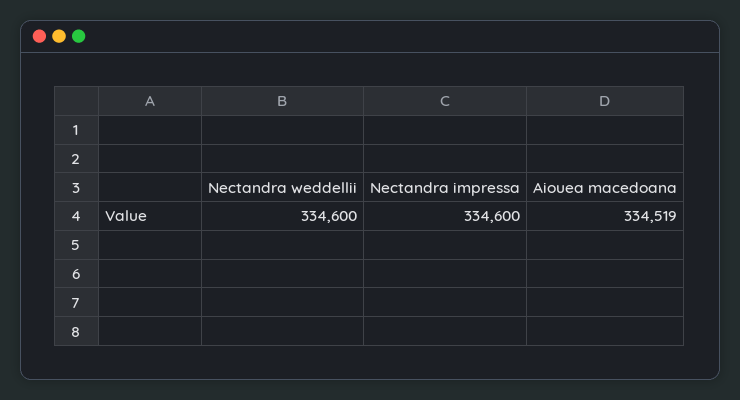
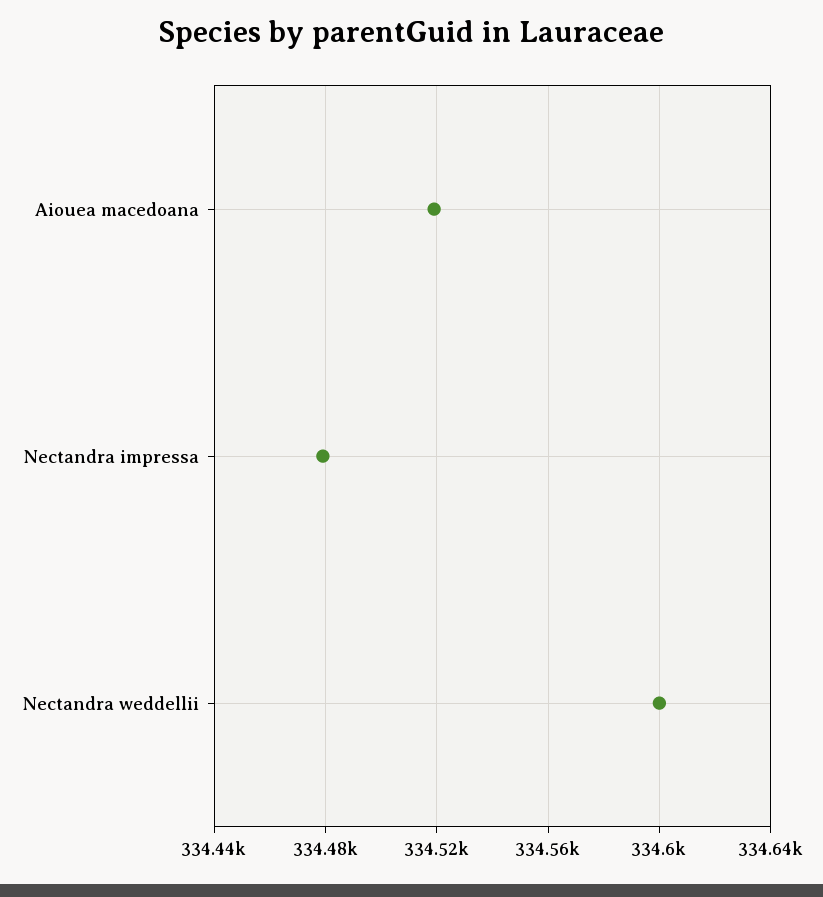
  {
    "Nectandra weddellii": 334600,
-   "Nectandra impressa": 334600,
+   "Nectandra impressa": 334480,
    "Aiouea macedoana": 334519
  }

